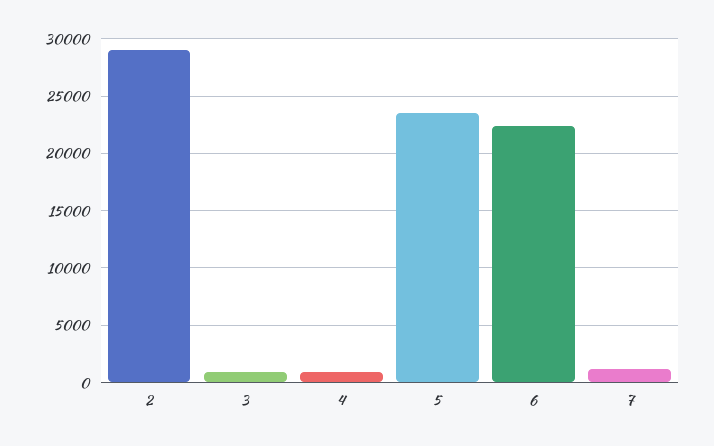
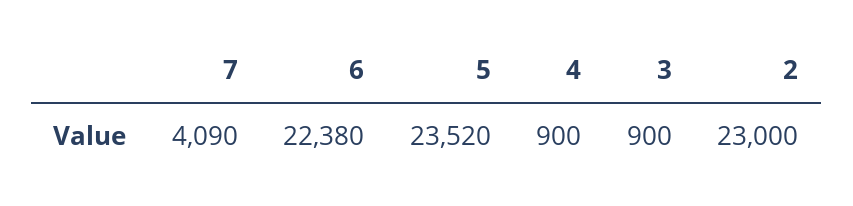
  {
-   "2": 29000,
+   "2": 23000,
    "3": 900,
    "4": 900,
    "5": 23520,
    "6": 22380,
-   "7": 1000
+   "7": 4090
  }

